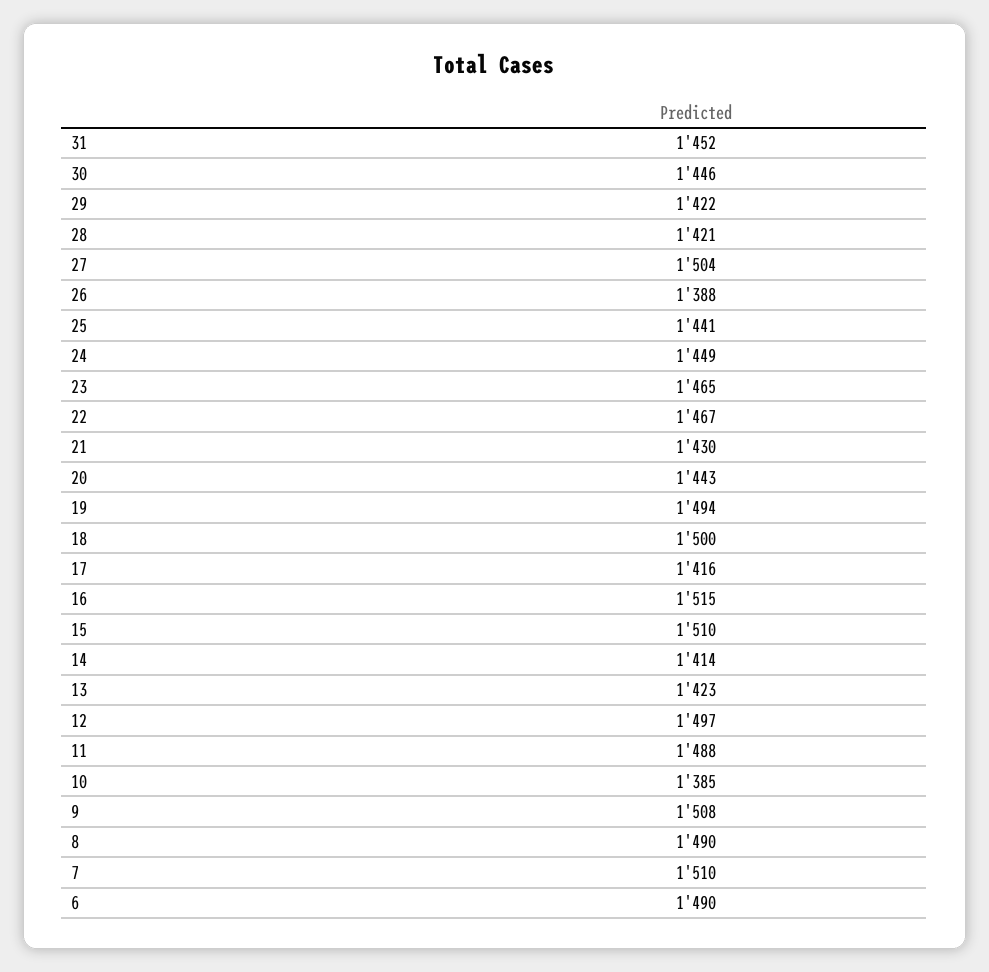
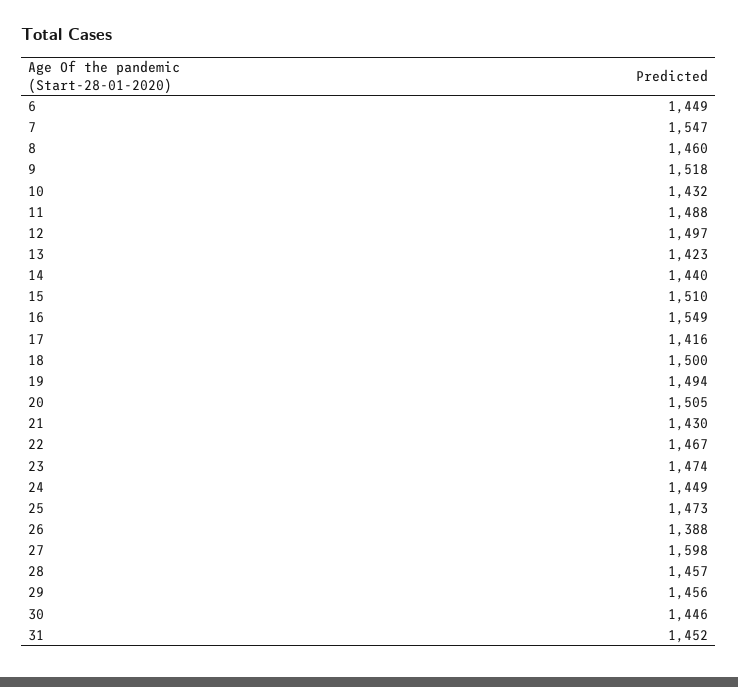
  {
    "31": 1452,
    "30": 1446,
-   "29": 1422,
+   "29": 1456,
-   "28": 1421,
+   "28": 1457,
-   "27": 1504,
+   "27": 1598,
    "26": 1388,
-   "25": 1441,
+   "25": 1473,
    "24": 1449,
-   "23": 1465,
+   "23": 1474,
    "22": 1467,
    "21": 1430,
-   "20": 1443,
+   "20": 1505,
    "19": 1494,
    "18": 1500,
    "17": 1416,
-   "16": 1515,
+   "16": 1549,
    "15": 1510,
-   "14": 1414,
+   "14": 1440,
    "13": 1423,
    "12": 1497,
    "11": 1488,
-   "10": 1385,
+   "10": 1432,
-   "9": 1508,
+   "9": 1518,
-   "8": 1490,
+   "8": 1460,
-   "7": 1510,
+   "7": 1547,
-   "6": 1490
+   "6": 1449
  }

